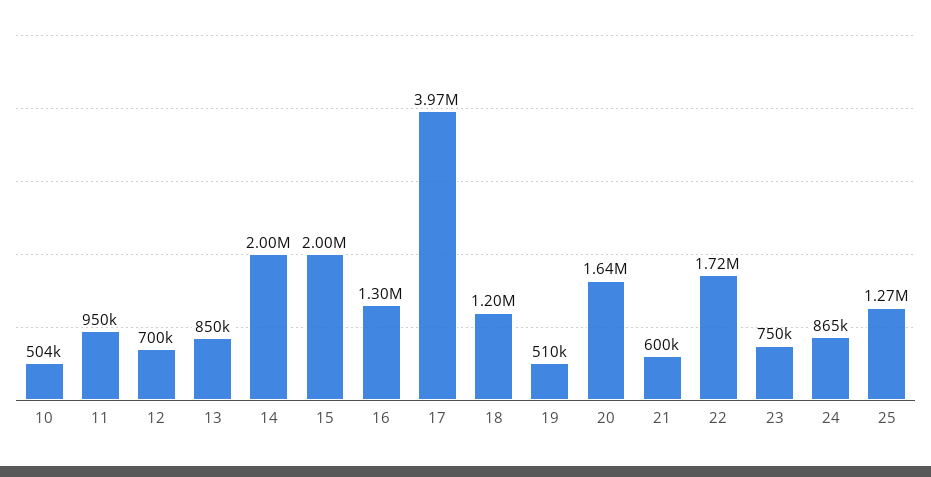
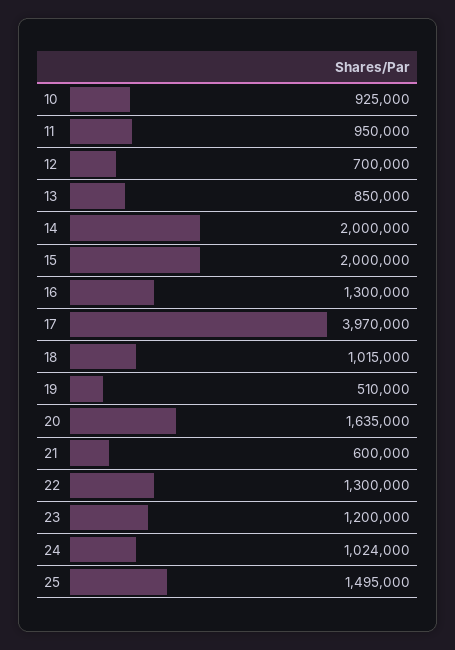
  {
-   "10": 504000,
+   "10": 925000,
    "11": 950000,
    "12": 700000,
    "13": 850000,
    "14": 2000000,
    "15": 2000000,
    "16": 1300000,
    "17": 3970000,
-   "18": 1200000,
+   "18": 1015000,
    "19": 510000,
    "20": 1635000,
    "21": 600000,
-   "22": 1720000,
+   "22": 1300000,
-   "23": 750000,
+   "23": 1200000,
-   "24": 865000,
+   "24": 1024000,
-   "25": 1270000
+   "25": 1495000
  }

